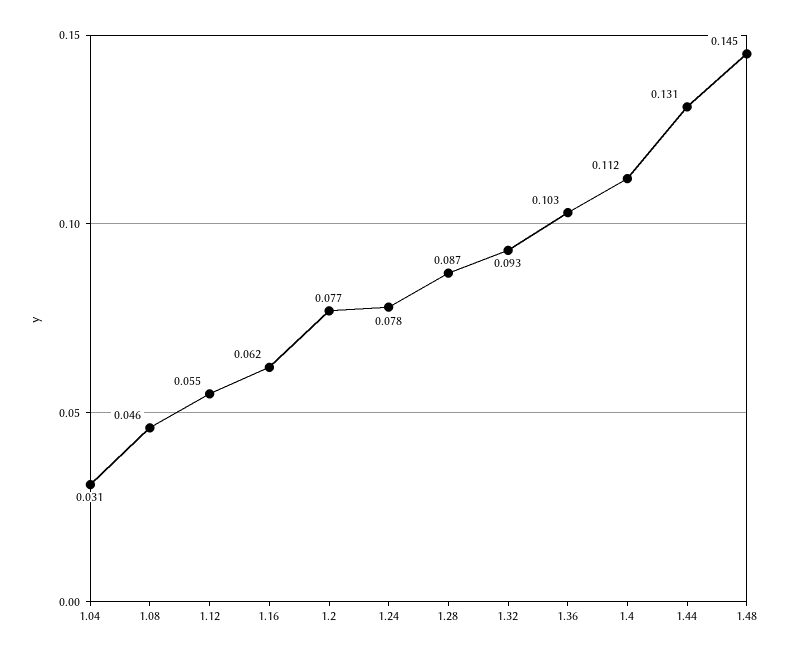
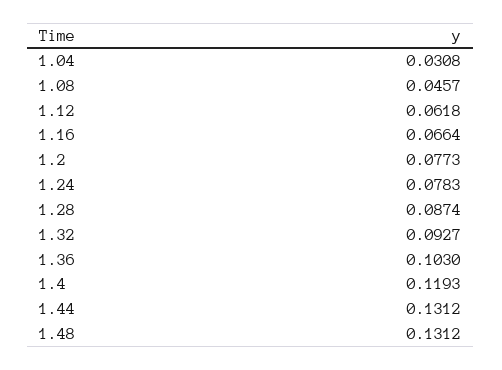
  {
    "1.04": 0.0308,
    "1.08": 0.0457,
-   "1.12": 0.055,
+   "1.12": 0.0618,
-   "1.16": 0.062,
+   "1.16": 0.0664,
    "1.2": 0.0773,
    "1.24": 0.0783,
    "1.28": 0.0874,
    "1.32": 0.0927,
    "1.36": 0.103,
-   "1.4": 0.112,
+   "1.4": 0.1193,
    "1.44": 0.1312,
-   "1.48": 0.145
+   "1.48": 0.1312
  }

